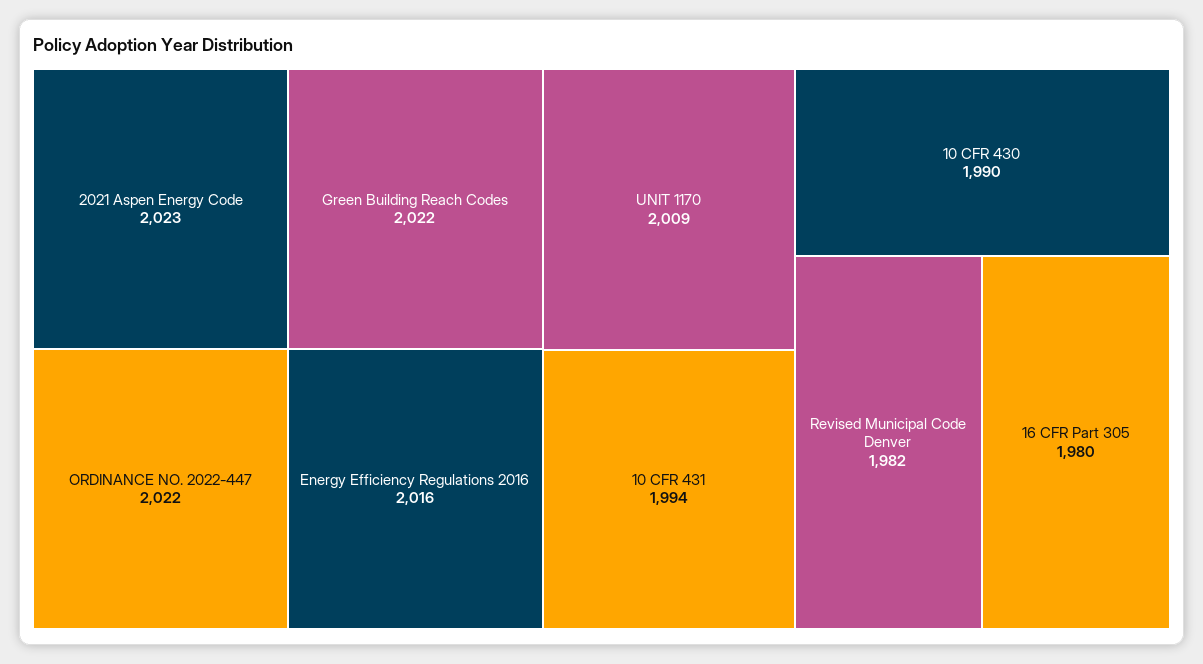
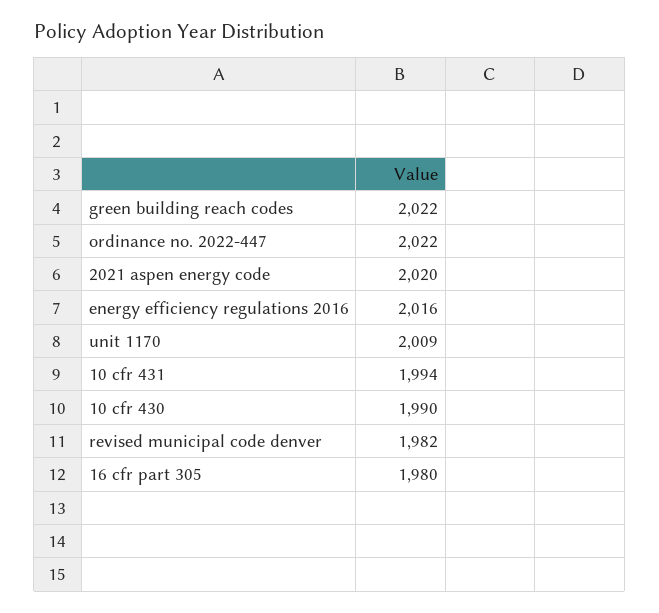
  {
-   "2021 Aspen Energy Code": 2023,
+   "2021 Aspen Energy Code": 2020,
    "Green Building Reach Codes": 2022,
    "ORDINANCE NO. 2022-447": 2022,
    "Energy Efficiency Regulations 2016": 2016,
    "UNIT 1170": 2009,
    "10 CFR 431": 1994,
    "10 CFR 430": 1990,
    "Revised Municipal Code Denver": 1982,
    "16 CFR Part 305": 1980
  }

